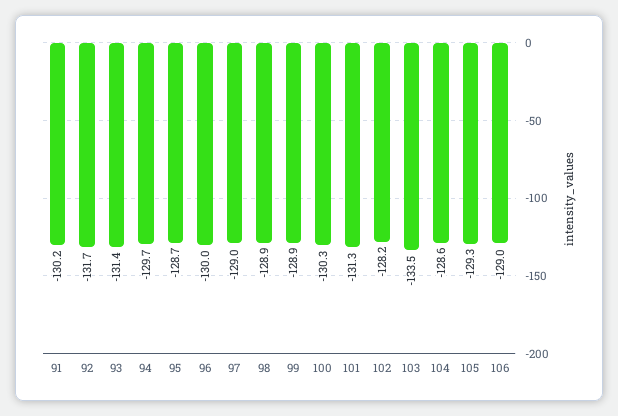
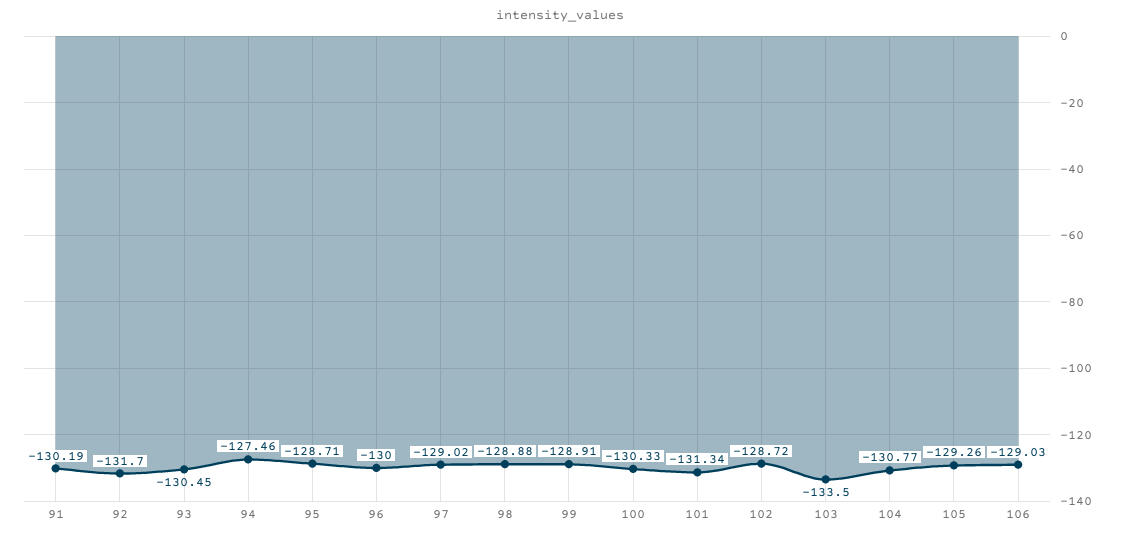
  {
    "91": -130.19,
    "92": -131.7,
-   "93": -131.4,
+   "93": -130.45,
-   "94": -129.7,
+   "94": -127.46,
    "95": -128.71,
    "96": -130,
    "97": -129.02,
    "98": -128.88,
    "99": -128.91,
    "100": -130.33,
    "101": -131.34,
-   "102": -128.2,
+   "102": -128.72,
    "103": -133.5,
-   "104": -128.6,
+   "104": -130.77,
    "105": -129.26,
    "106": -129.03
  }

